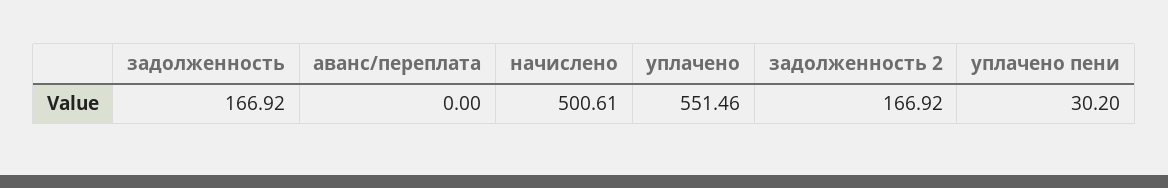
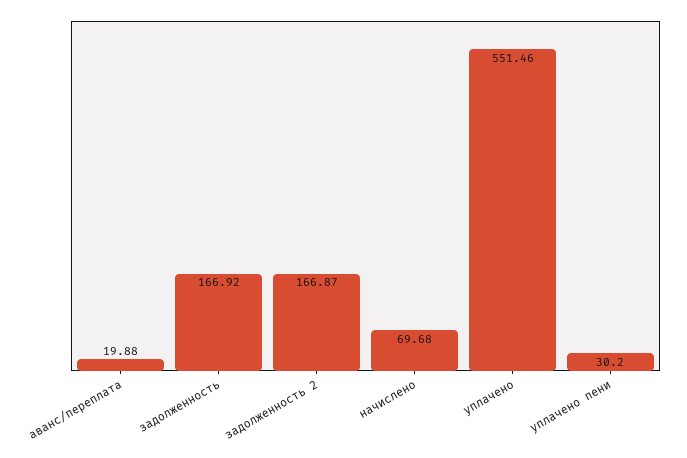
  {
    "задолженность": 166.92,
-   "аванс/переплата": 0,
+   "аванс/переплата": 19.88,
-   "начислено": 500.61,
+   "начислено": 69.68,
    "уплачено": 551.46,
-   "задолженность 2": 166.92,
+   "задолженность 2": 166.87,
    "уплачено пени": 30.2
  }

